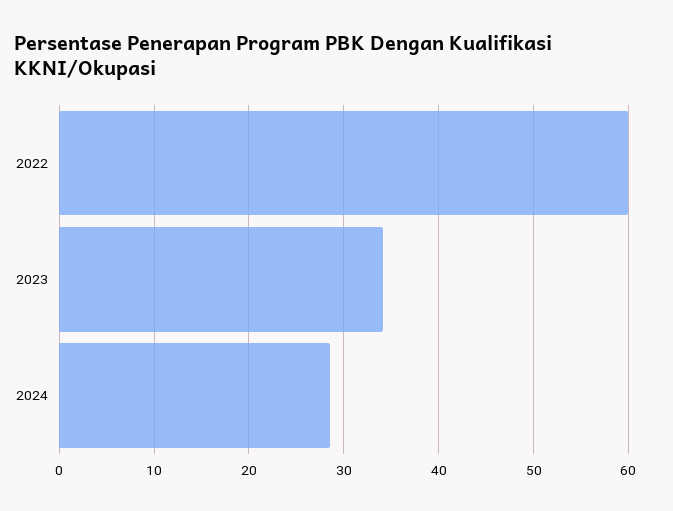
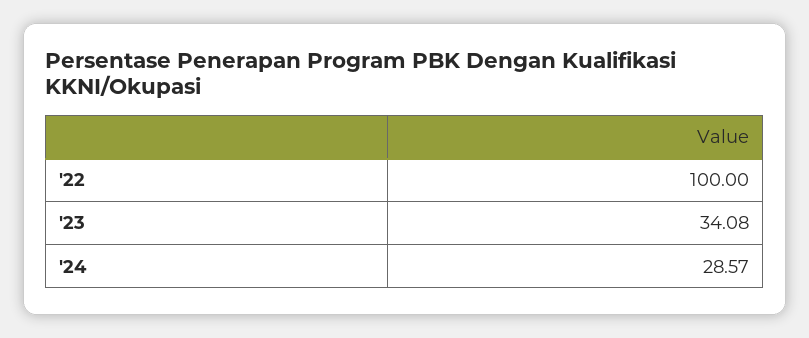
  {
-   "2022": 60,
+   "2022": 100,
    "2023": 34.08,
    "2024": 28.57
  }

